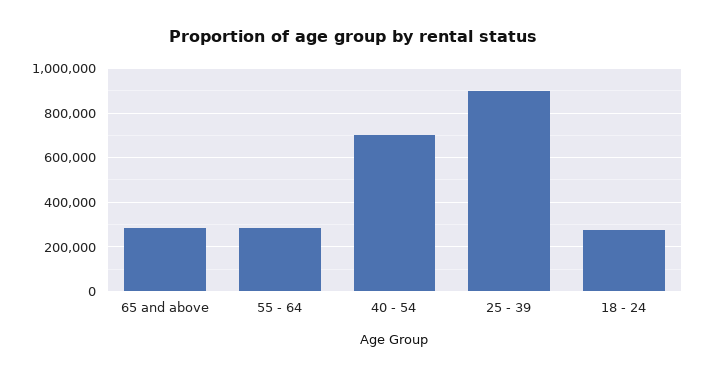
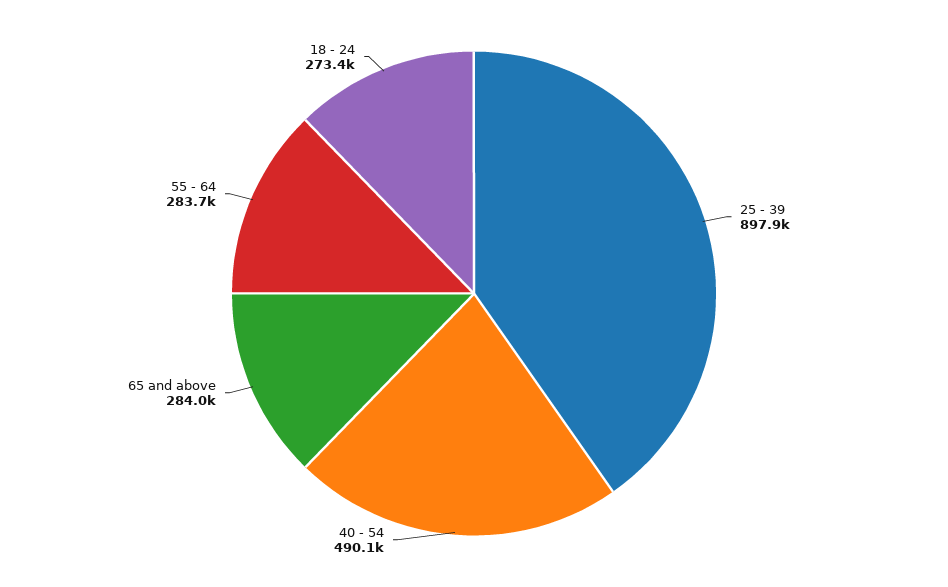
  {
    "65 and above": 284000,
    "55 - 64": 283700,
-   "40 - 54": 700000,
+   "40 - 54": 490100,
    "25 - 39": 897900,
    "18 - 24": 273400
  }

